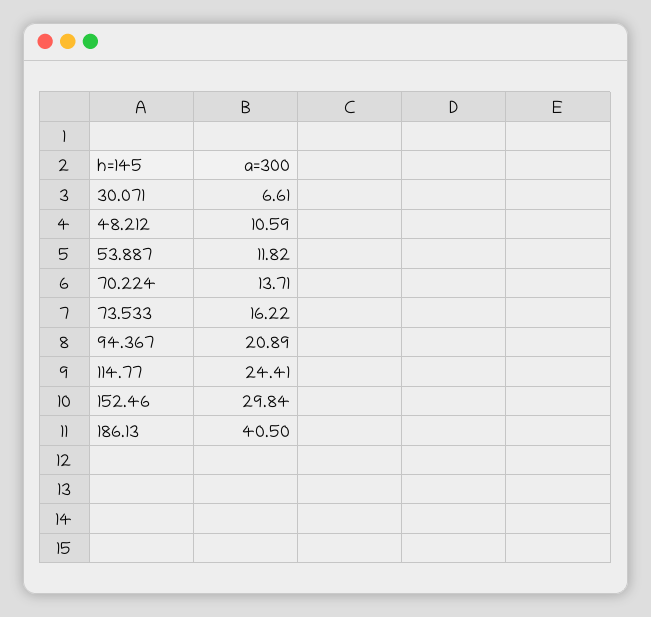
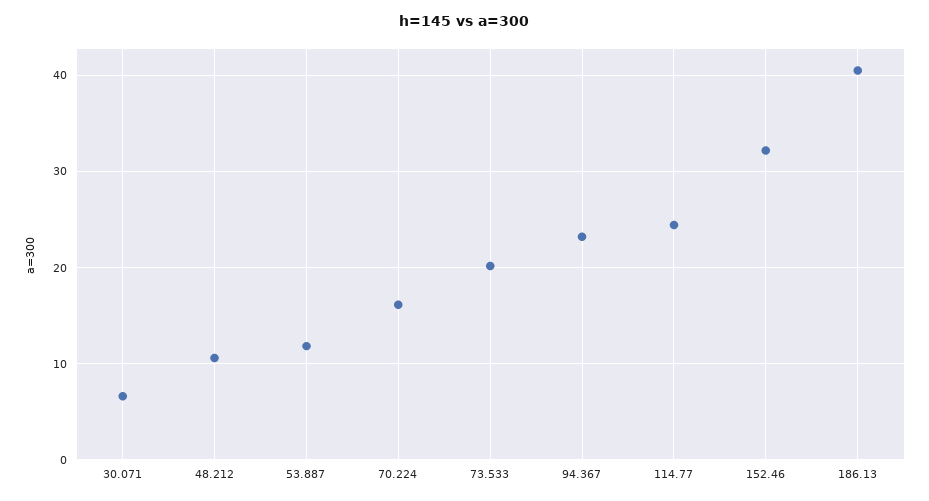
  {
    "30.071": 6.61,
    "48.212": 10.59,
    "53.887": 11.82,
-   "70.224": 13.71,
+   "70.224": 16,
-   "73.533": 16.22,
+   "73.533": 20,
-   "94.367": 20.89,
+   "94.367": 23,
    "114.77": 24.41,
-   "152.46": 29.84,
+   "152.46": 32,
    "186.13": 40.5
  }

